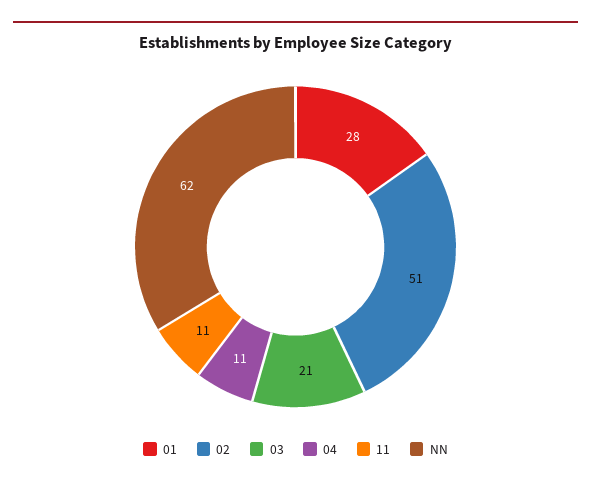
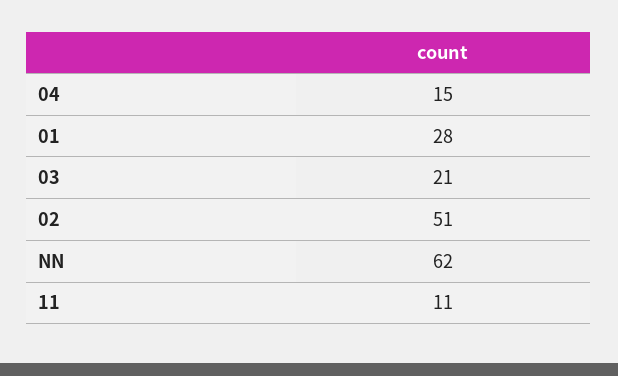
  {
    "01": 28,
    "02": 51,
    "03": 21,
-   "04": 11,
+   "04": 15,
    "11": 11,
    "NN": 62
  }

